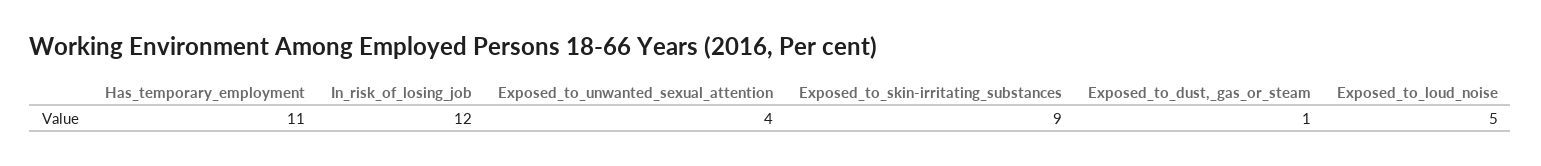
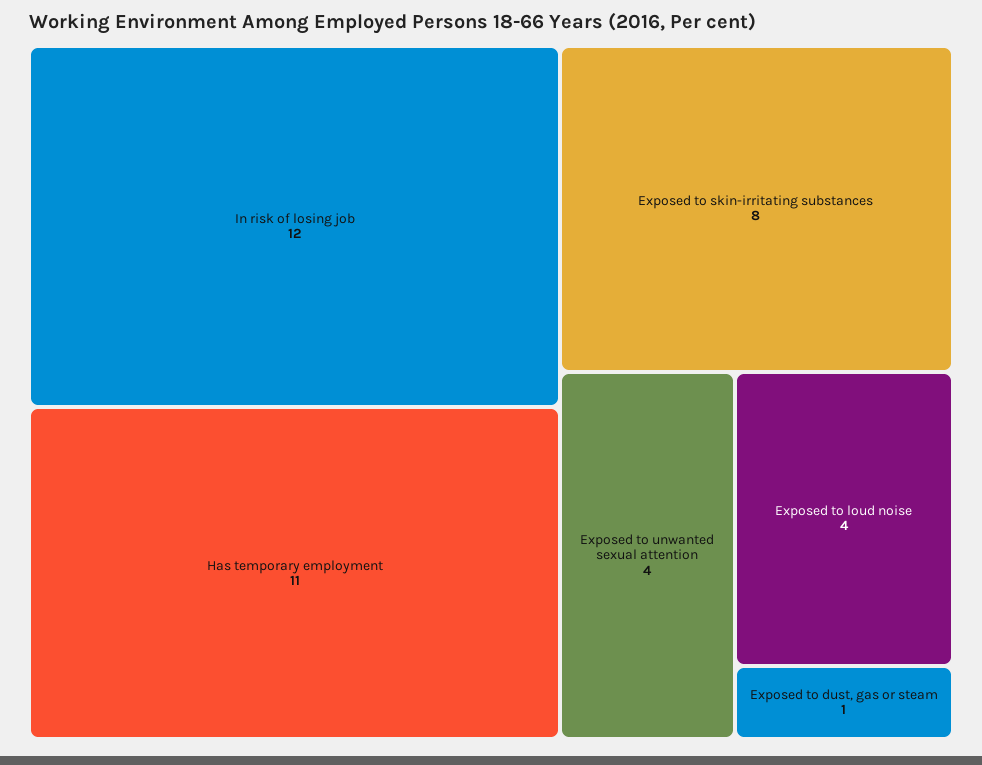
  {
    "Has_temporary_employment": 11,
    "In_risk_of_losing_job": 12,
    "Exposed_to_unwanted_sexual_attention": 4,
-   "Exposed_to_skin-irritating_substances": 9,
+   "Exposed_to_skin-irritating_substances": 8,
    "Exposed_to_dust,_gas_or_steam": 1,
-   "Exposed_to_loud_noise": 5
+   "Exposed_to_loud_noise": 4
  }

